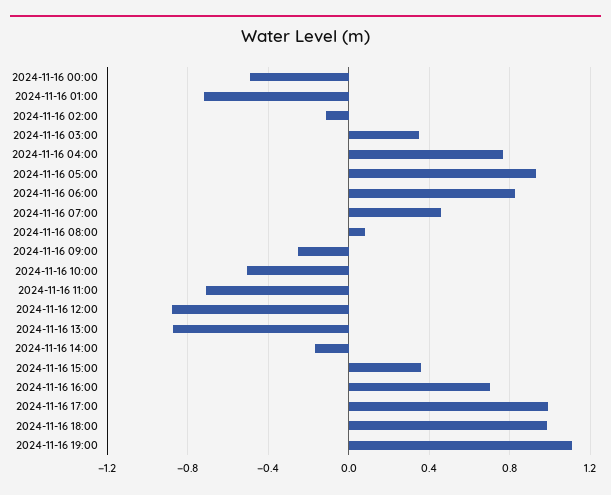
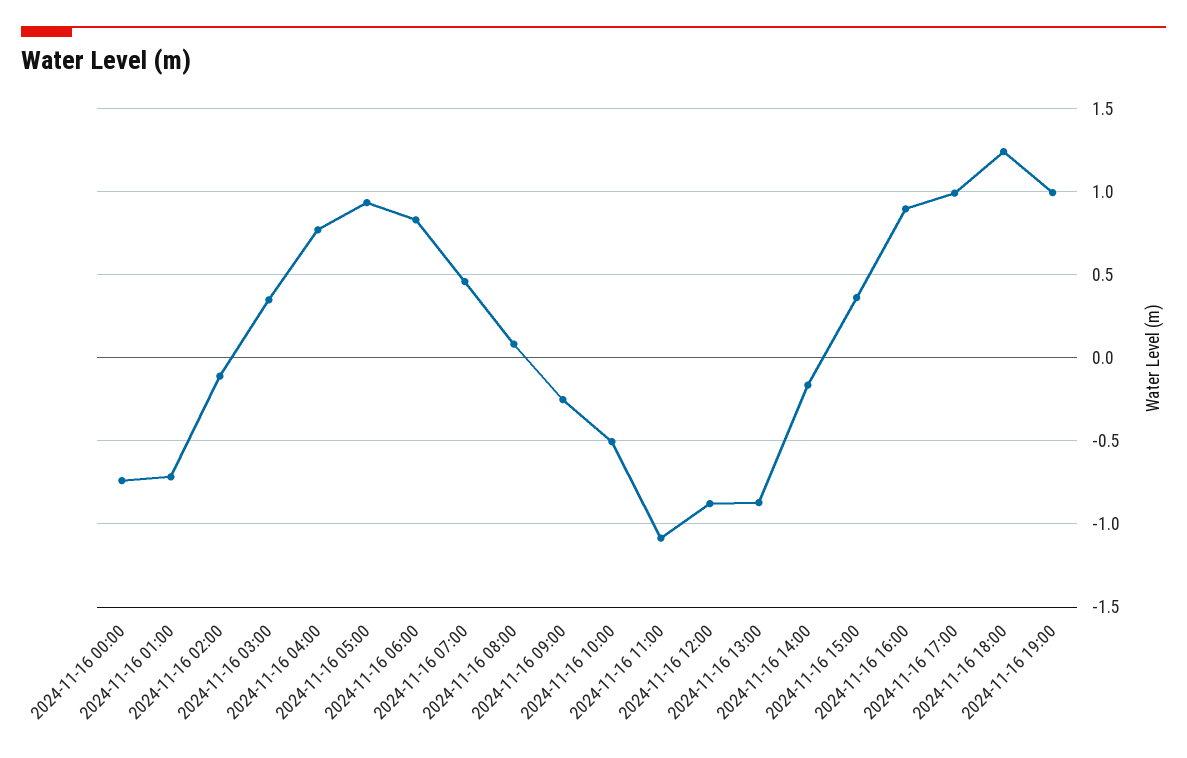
  {
-   "2024-11-16 00:00": -0.5,
+   "2024-11-16 00:00": -0.75,
    "2024-11-16 01:00": -0.7,
    "2024-11-16 02:00": -0.1,
    "2024-11-16 03:00": 0.35,
    "2024-11-16 04:00": 0.75,
    "2024-11-16 05:00": 0.95,
    "2024-11-16 06:00": 0.85,
    "2024-11-16 07:00": 0.45,
    "2024-11-16 08:00": 0.1,
    "2024-11-16 09:00": -0.25,
    "2024-11-16 10:00": -0.5,
-   "2024-11-16 11:00": -0.7,
+   "2024-11-16 11:00": -1.1,
    "2024-11-16 12:00": -0.9,
    "2024-11-16 13:00": -0.85,
    "2024-11-16 14:00": -0.15,
    "2024-11-16 15:00": 0.35,
-   "2024-11-16 16:00": 0.7,
+   "2024-11-16 16:00": 0.9,
    "2024-11-16 17:00": 1,
-   "2024-11-16 18:00": 1,
+   "2024-11-16 18:00": 1.25,
-   "2024-11-16 19:00": 1.1
+   "2024-11-16 19:00": 1
  }

